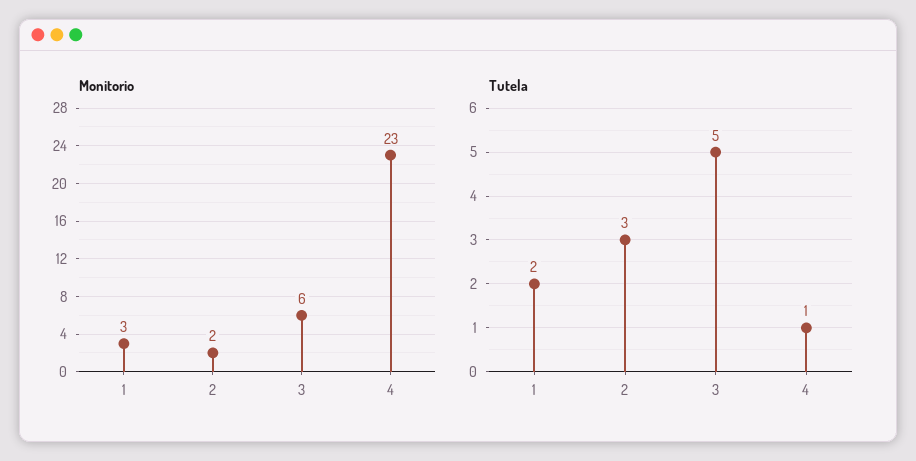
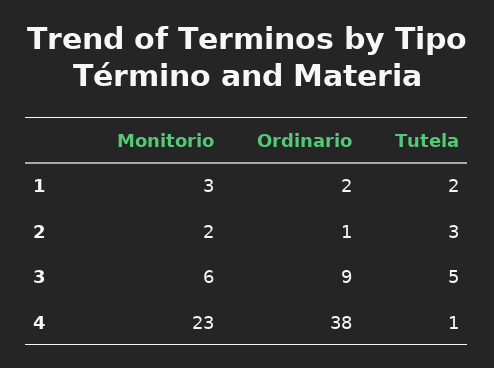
  {
    "Monitorio": {
      "1": 3,
      "2": 2,
      "3": 6,
      "4": 23
    },
    "Tutela": {
      "1": 2,
      "2": 3,
      "3": 5,
      "4": 1
-   }
+   },
+   "Ordinario": {
+     "1": 2,
+     "2": 1,
+     "3": 9,
+     "4": 38
+   }
  }

